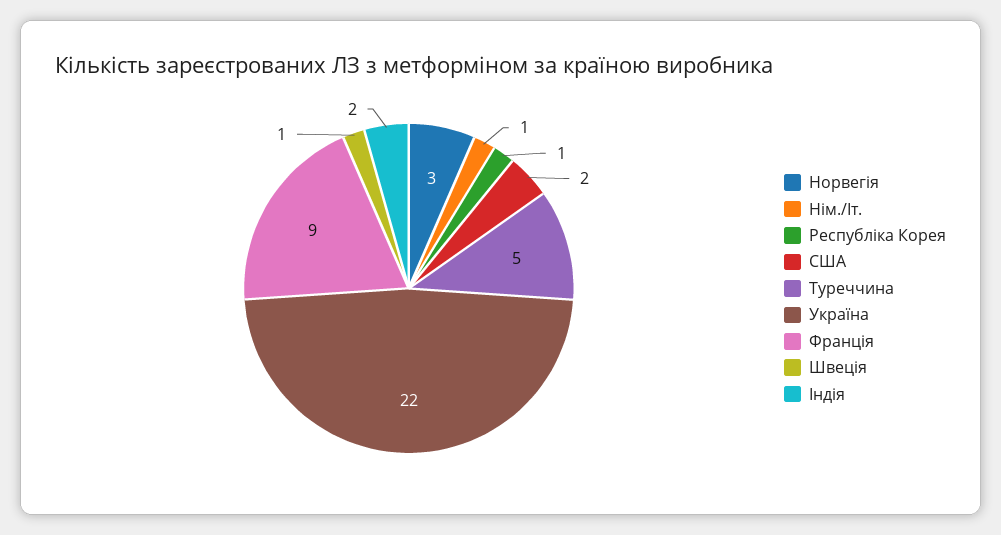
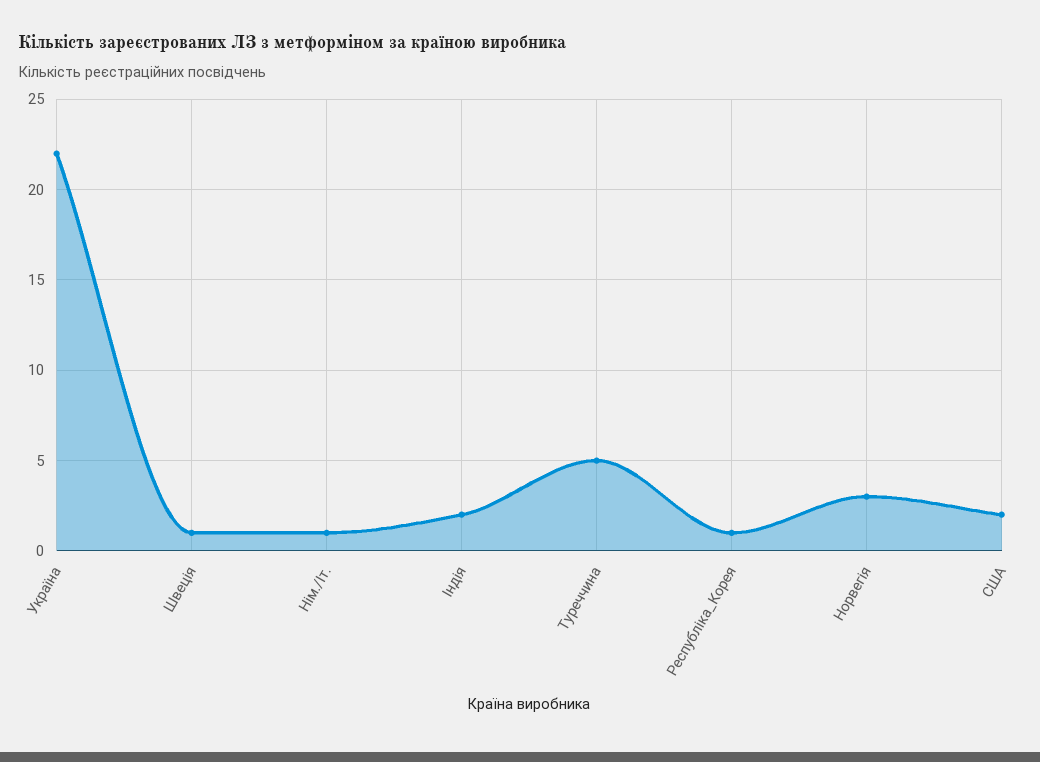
  {
    "Норвегія": 3,
    "Нім./Іт.": 1,
    "Республіка Корея": 1,
    "США": 2,
    "Туреччина": 5,
    "Україна": 22,
-   "Франція": 9,
    "Швеція": 1,
    "Індія": 2
  }

